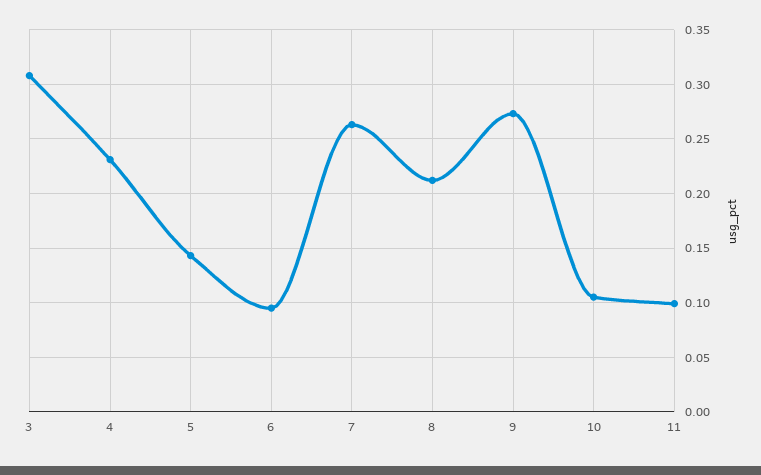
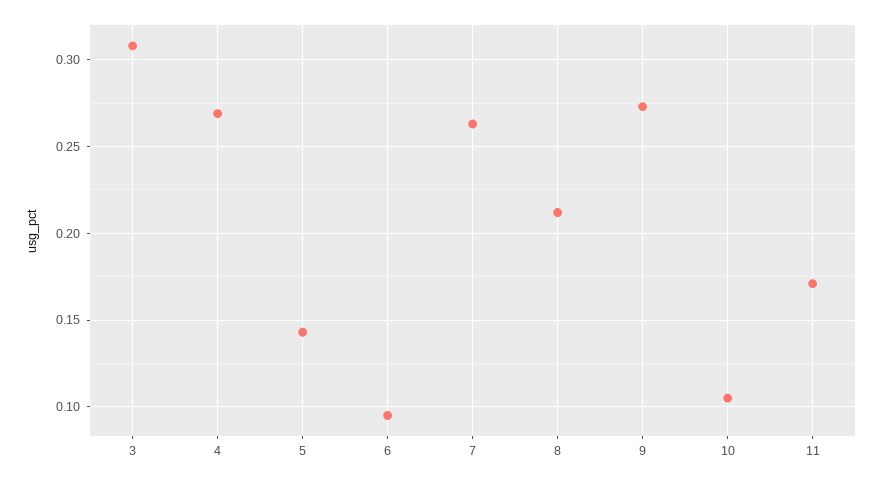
  {
    "3": 0.31,
-   "4": 0.23,
+   "4": 0.27,
    "5": 0.145,
    "6": 0.095,
    "7": 0.265,
    "8": 0.21,
    "9": 0.275,
    "10": 0.105,
-   "11": 0.1
+   "11": 0.17
  }

